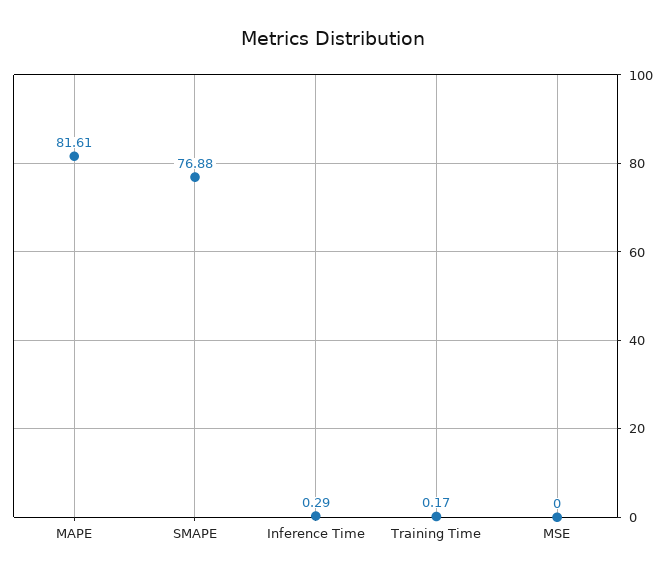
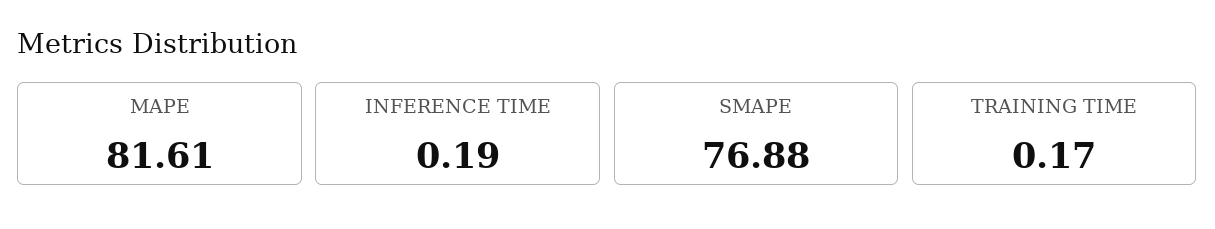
  {
    "MAPE": 81.61,
    "SMAPE": 76.88,
-   "Inference Time": 0.29,
+   "Inference Time": 0.19,
-   "Training Time": 0.17,
+   "Training Time": 0.17
-   "MSE": 0
  }

